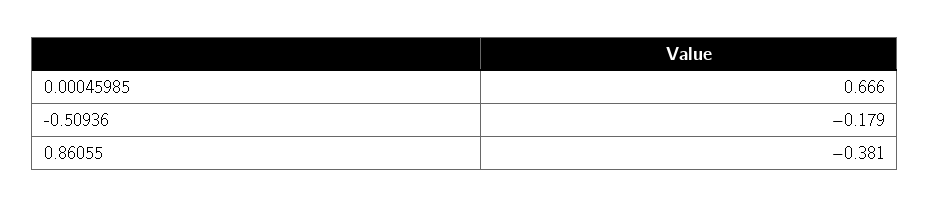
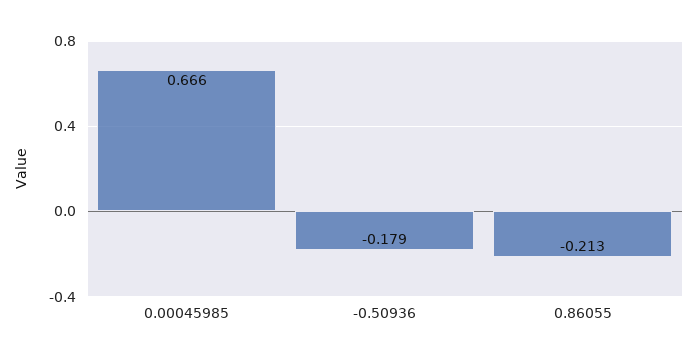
  {
    "0.00045985": 0.666,
    "-0.50936": -0.179,
-   "0.86055": -0.381
+   "0.86055": -0.213
  }

